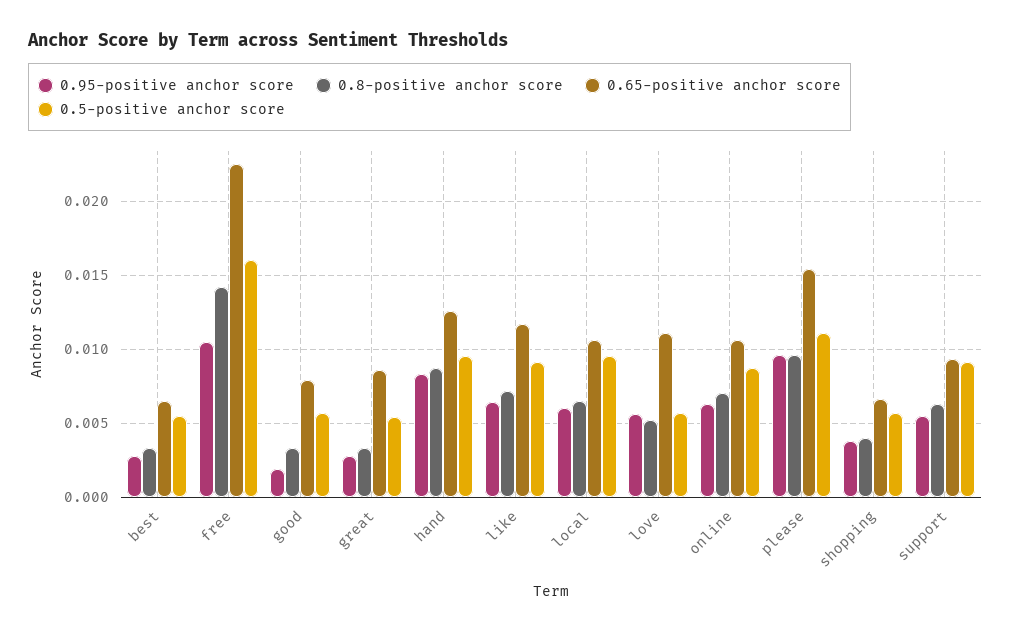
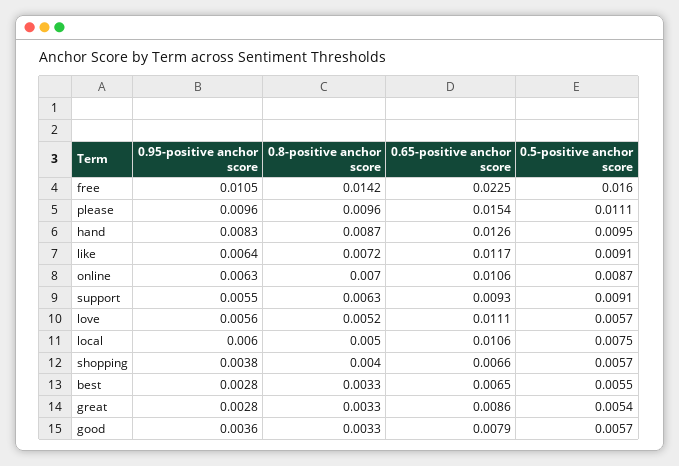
  {
    "0.95-positive anchor score": {
      "best": 0.0028,
      "free": 0.0105,
-     "good": 0.002,
+     "good": 0.0036,
      "great": 0.0028,
      "hand": 0.0083,
      "like": 0.0064,
      "local": 0.006,
      "love": 0.0056,
      "online": 0.0063,
      "please": 0.0096,
      "shopping": 0.0038,
      "support": 0.0055
    },
    "0.8-positive anchor score": {
      "best": 0.0033,
      "free": 0.0142,
      "good": 0.0033,
      "great": 0.0033,
      "hand": 0.0087,
      "like": 0.0072,
-     "local": 0.0065,
+     "local": 0.005,
      "love": 0.0052,
      "online": 0.007,
      "please": 0.0096,
      "shopping": 0.004,
      "support": 0.0063
    },
    "0.65-positive anchor score": {
      "best": 0.0065,
      "free": 0.0225,
      "good": 0.0079,
      "great": 0.0086,
      "hand": 0.0126,
      "like": 0.0117,
      "local": 0.0106,
      "love": 0.0111,
      "online": 0.0106,
      "please": 0.0154,
      "shopping": 0.0066,
      "support": 0.0093
    },
    "0.5-positive anchor score": {
      "best": 0.0055,
      "free": 0.016,
      "good": 0.0057,
      "great": 0.0054,
      "hand": 0.0095,
      "like": 0.0091,
-     "local": 0.0095,
+     "local": 0.0075,
      "love": 0.0057,
      "online": 0.0087,
      "please": 0.0111,
      "shopping": 0.0057,
      "support": 0.0091
    }
  }

